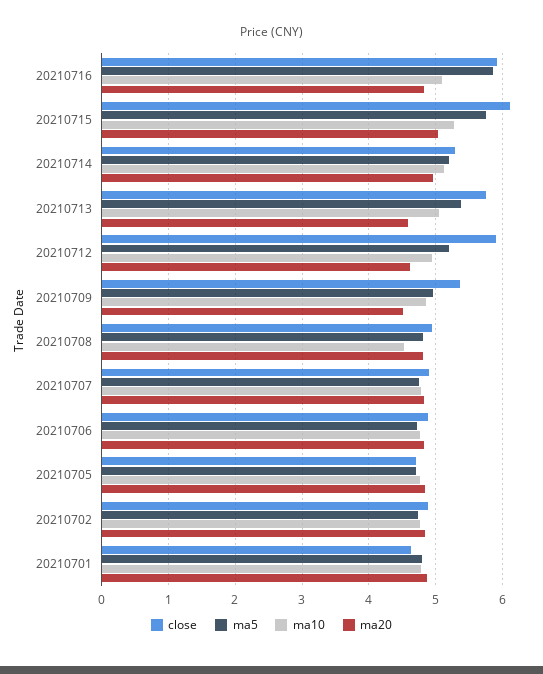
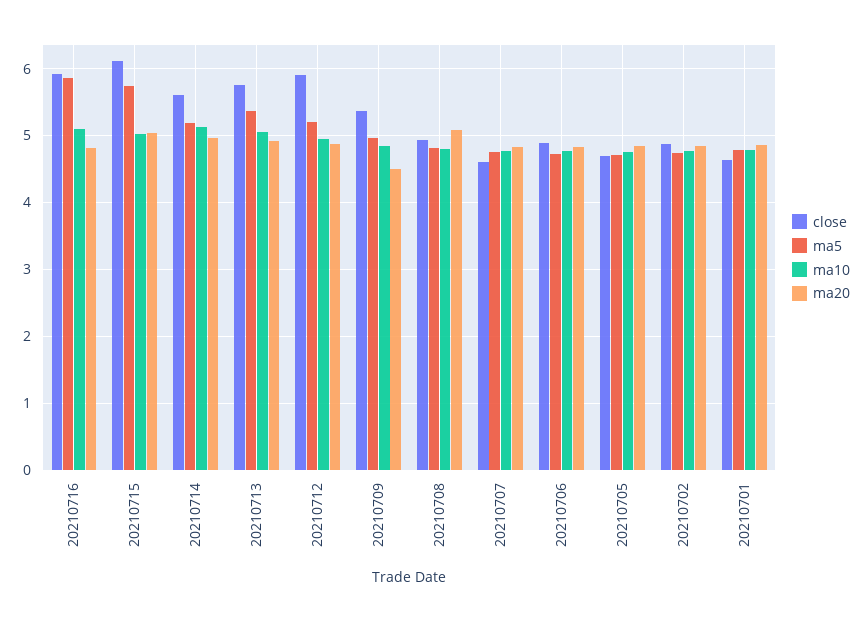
  {
    "close": {
      "20210716": 5.9,
      "20210715": 6.1,
-     "20210714": 5.3,
+     "20210714": 5.6,
      "20210713": 5.8,
      "20210712": 5.9,
      "20210709": 5.4,
      "20210708": 4.9,
-     "20210707": 4.9,
+     "20210707": 4.6,
      "20210706": 4.9,
      "20210705": 4.7,
      "20210702": 4.9,
      "20210701": 4.6
    },
    "ma5": {
      "20210716": 5.9,
      "20210715": 5.7,
      "20210714": 5.2,
      "20210713": 5.4,
      "20210712": 5.2,
      "20210709": 5,
      "20210708": 4.8,
      "20210707": 4.7,
      "20210706": 4.7,
      "20210705": 4.7,
      "20210702": 4.7,
      "20210701": 4.8
    },
    "ma10": {
      "20210716": 5.1,
-     "20210715": 5.3,
+     "20210715": 5,
      "20210714": 5.1,
      "20210713": 5,
      "20210712": 5,
      "20210709": 4.8,
-     "20210708": 4.5,
+     "20210708": 4.8,
      "20210707": 4.8,
      "20210706": 4.8,
      "20210705": 4.8,
      "20210702": 4.8,
      "20210701": 4.8
    },
    "ma20": {
      "20210716": 4.8,
      "20210715": 5,
      "20210714": 5,
-     "20210713": 4.6,
+     "20210713": 4.9,
-     "20210712": 4.6,
+     "20210712": 4.9,
      "20210709": 4.5,
-     "20210708": 4.8,
+     "20210708": 5.1,
      "20210707": 4.8,
      "20210706": 4.8,
      "20210705": 4.8,
      "20210702": 4.8,
      "20210701": 4.9
    }
  }

